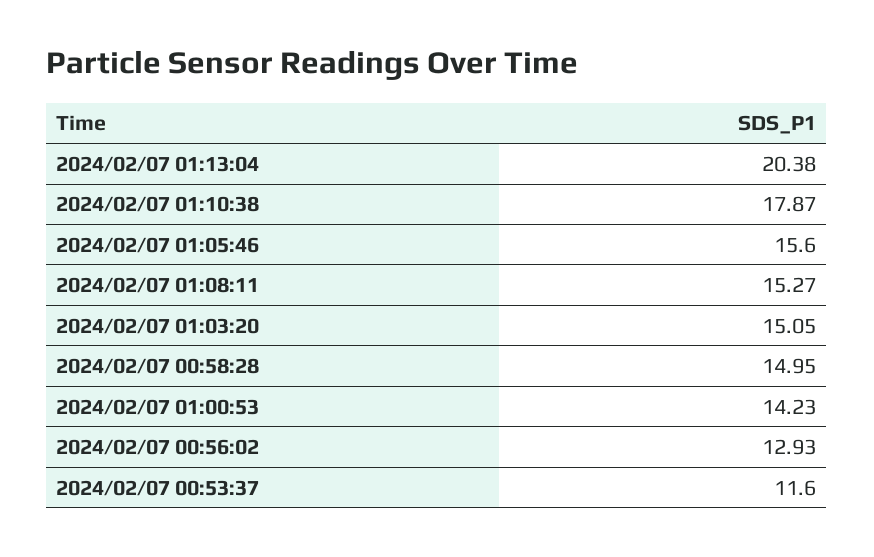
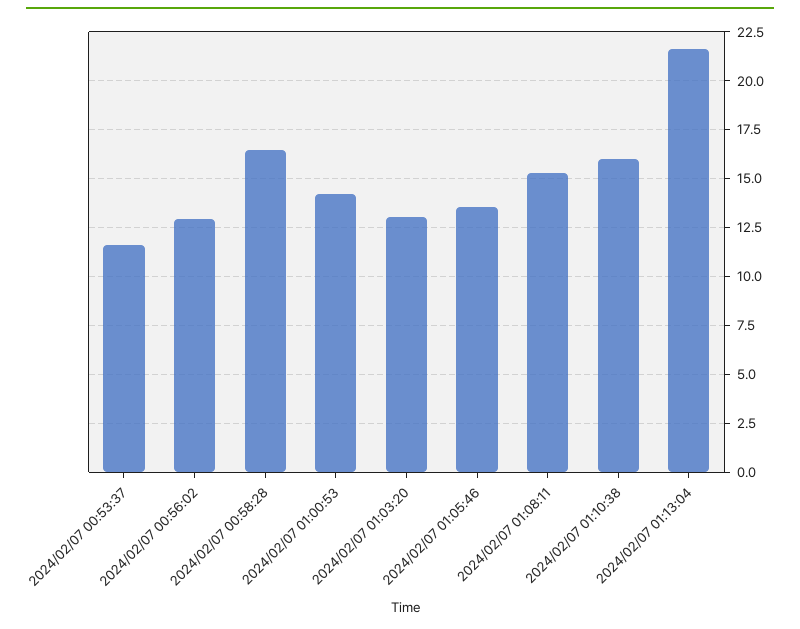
  {
-   "2024/02/07 01:13:04": 20.38,
+   "2024/02/07 01:13:04": 21.5,
-   "2024/02/07 01:10:38": 17.87,
+   "2024/02/07 01:10:38": 16,
-   "2024/02/07 01:05:46": 15.6,
+   "2024/02/07 01:05:46": 13.5,
    "2024/02/07 01:08:11": 15.27,
-   "2024/02/07 01:03:20": 15.05,
+   "2024/02/07 01:03:20": 13,
-   "2024/02/07 00:58:28": 14.95,
+   "2024/02/07 00:58:28": 16.5,
    "2024/02/07 01:00:53": 14.23,
    "2024/02/07 00:56:02": 12.93,
    "2024/02/07 00:53:37": 11.6
  }

